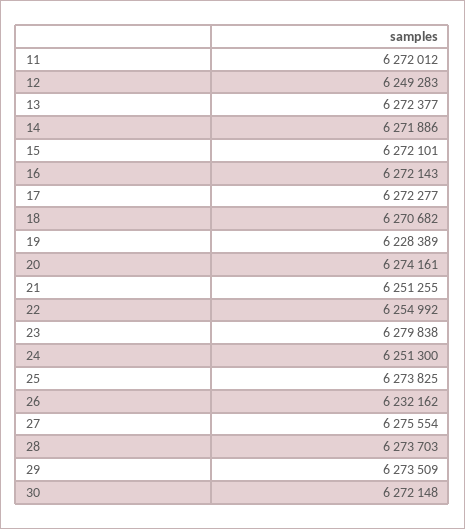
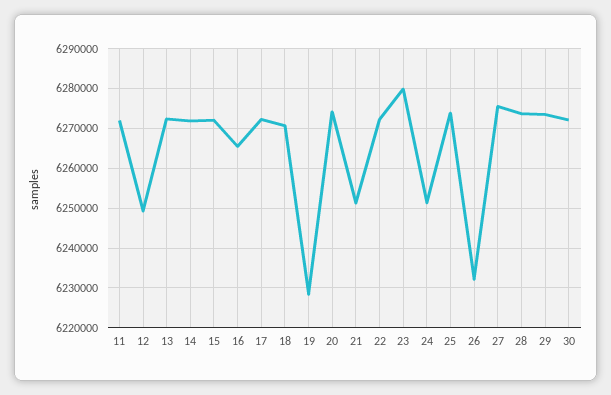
  {
    "11": 6272012,
    "12": 6249283,
    "13": 6272377,
    "14": 6271886,
    "15": 6272101,
-   "16": 6272143,
+   "16": 6266000,
    "17": 6272277,
    "18": 6270682,
    "19": 6228389,
    "20": 6274161,
    "21": 6251255,
-   "22": 6254992,
+   "22": 6272000,
    "23": 6279838,
    "24": 6251300,
    "25": 6273825,
    "26": 6232162,
    "27": 6275554,
    "28": 6273703,
    "29": 6273509,
    "30": 6272148
  }

